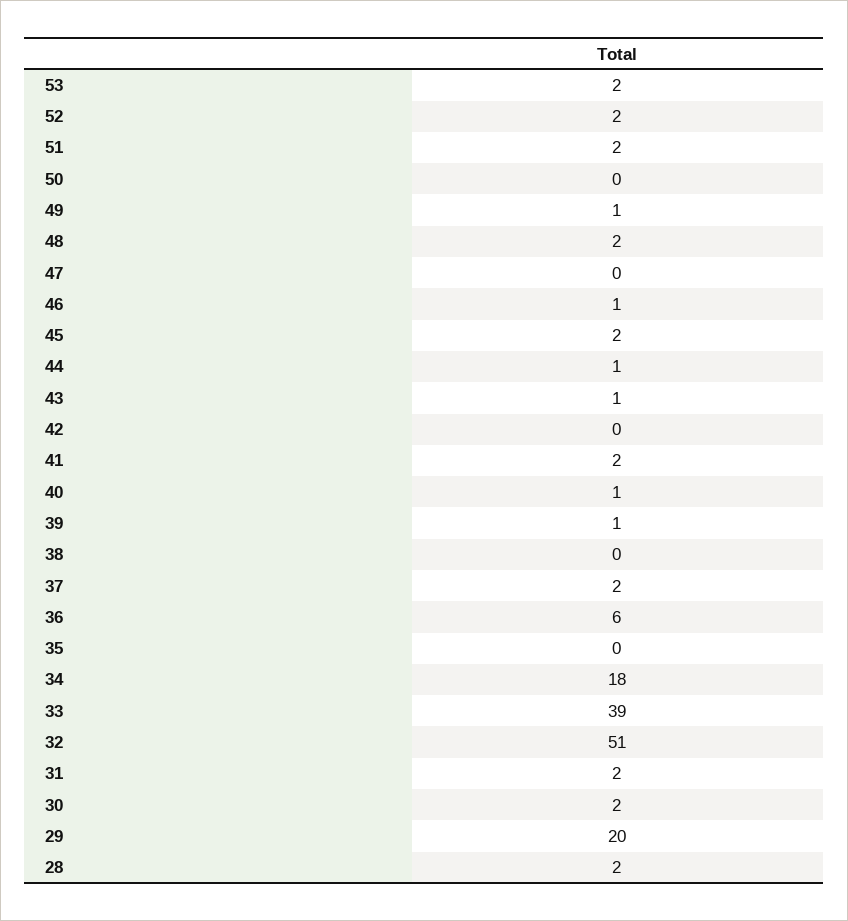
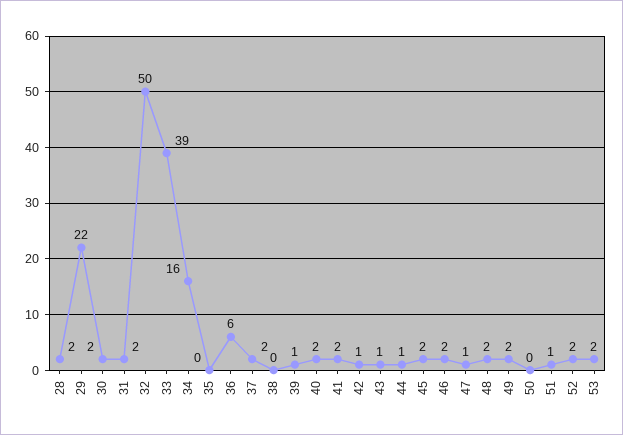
  {
    "53": 2,
    "52": 2,
-   "51": 2,
+   "51": 1,
    "50": 0,
-   "49": 1,
+   "49": 2,
    "48": 2,
-   "47": 0,
+   "47": 1,
-   "46": 1,
+   "46": 2,
    "45": 2,
    "44": 1,
    "43": 1,
-   "42": 0,
+   "42": 1,
    "41": 2,
-   "40": 1,
+   "40": 2,
    "39": 1,
    "38": 0,
    "37": 2,
    "36": 6,
    "35": 0,
-   "34": 18,
+   "34": 16,
    "33": 39,
-   "32": 51,
+   "32": 50,
    "31": 2,
    "30": 2,
-   "29": 20,
+   "29": 22,
    "28": 2
  }

